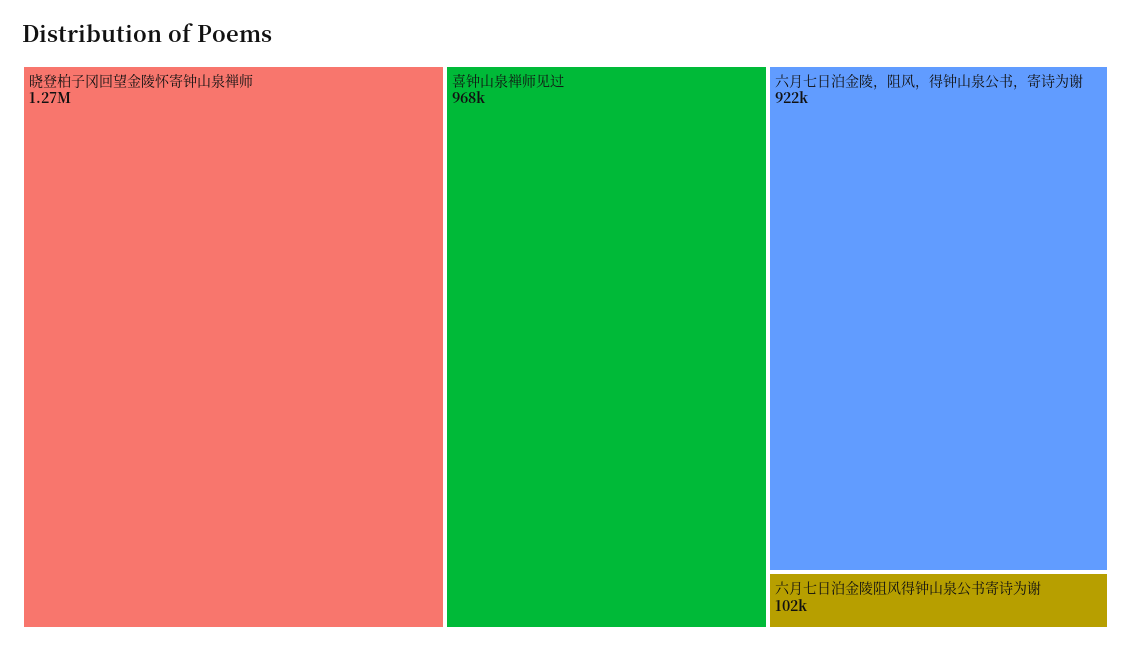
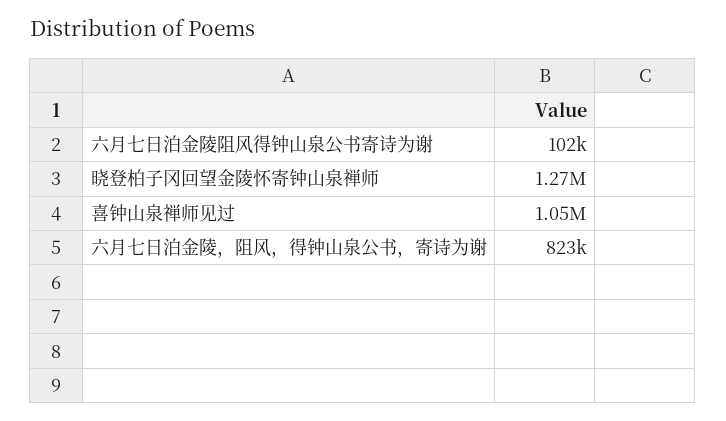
  {
    "晓登柏子冈回望金陵怀寄钟山泉禅师": 1270000,
-   "喜钟山泉禅师见过": 968000,
+   "喜钟山泉禅师见过": 1050000,
-   "六月七日泊金陵，阻风，得钟山泉公书，寄诗为谢": 922000,
+   "六月七日泊金陵，阻风，得钟山泉公书，寄诗为谢": 823000,
    "六月七日泊金陵阻风得钟山泉公书寄诗为谢": 102000
  }

